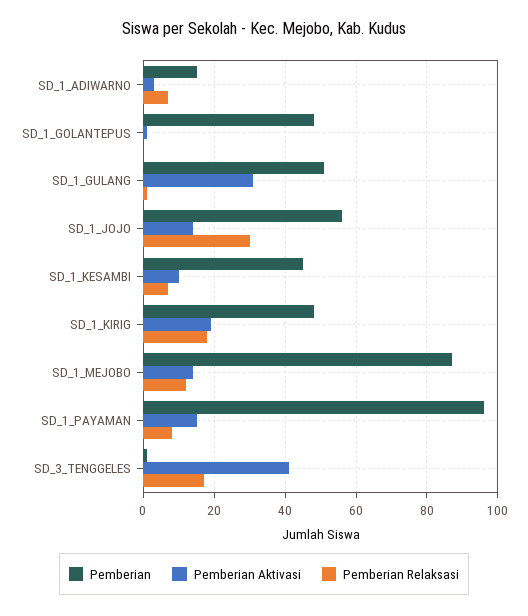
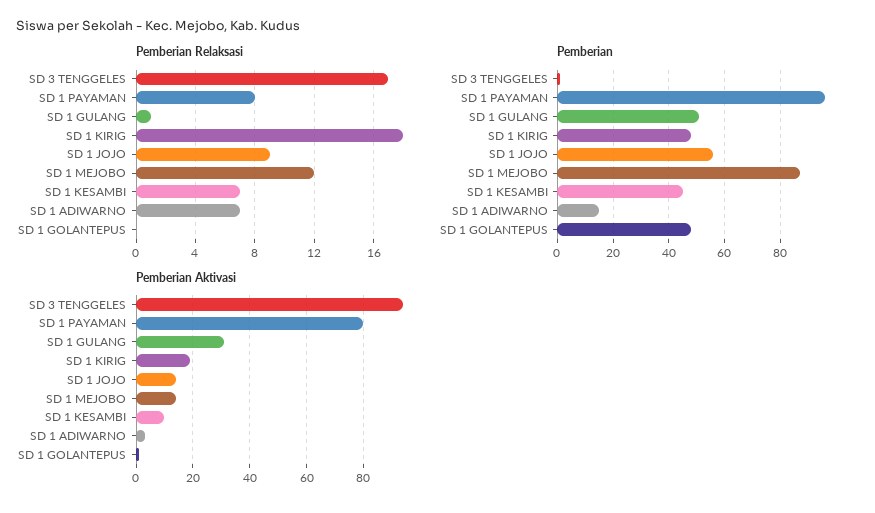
  {
    "Pemberian": {
      "SD_1_ADIWARNO": 15,
      "SD_1_GOLANTEPUS": 50,
      "SD_1_GULANG": 50,
      "SD_1_JOJO": 55,
      "SD_1_KESAMBI": 45,
      "SD_1_KIRIG": 50,
      "SD_1_MEJOBO": 85,
      "SD_1_PAYAMAN": 95,
      "SD_3_TENGGELES": 0
    },
    "Pemberian Aktivasi": {
      "SD_1_ADIWARNO": 5,
      "SD_1_GOLANTEPUS": 0,
      "SD_1_GULANG": 30,
      "SD_1_JOJO": 15,
      "SD_1_KESAMBI": 10,
      "SD_1_KIRIG": 20,
      "SD_1_MEJOBO": 15,
-     "SD_1_PAYAMAN": 15,
+     "SD_1_PAYAMAN": 80,
-     "SD_3_TENGGELES": 40
+     "SD_3_TENGGELES": 95
    },
    "Pemberian Relaksasi": {
      "SD_1_ADIWARNO": 7,
      "SD_1_GOLANTEPUS": 0,
      "SD_1_GULANG": 1,
-     "SD_1_JOJO": 30,
+     "SD_1_JOJO": 9,
      "SD_1_KESAMBI": 7,
      "SD_1_KIRIG": 18,
      "SD_1_MEJOBO": 12,
      "SD_1_PAYAMAN": 8,
      "SD_3_TENGGELES": 17
    }
  }

